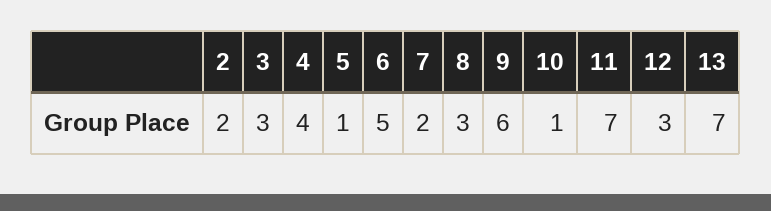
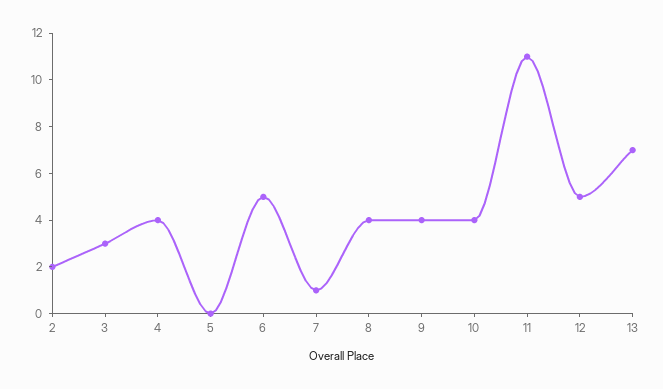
  {
    "2": 2,
    "3": 3,
    "4": 4,
-   "5": 1,
+   "5": 0,
    "6": 5,
-   "7": 2,
+   "7": 1,
-   "8": 3,
+   "8": 4,
-   "9": 6,
+   "9": 4,
-   "10": 1,
+   "10": 4,
-   "11": 7,
+   "11": 11,
-   "12": 3,
+   "12": 5,
    "13": 7
  }

